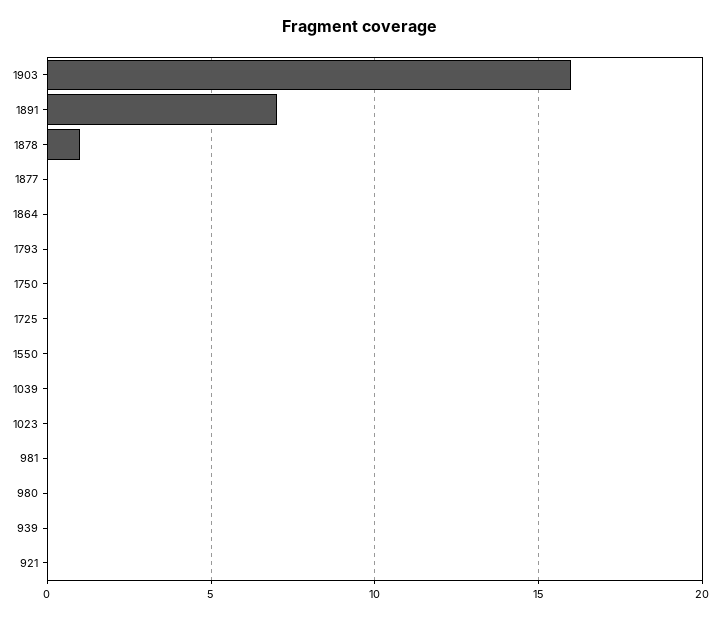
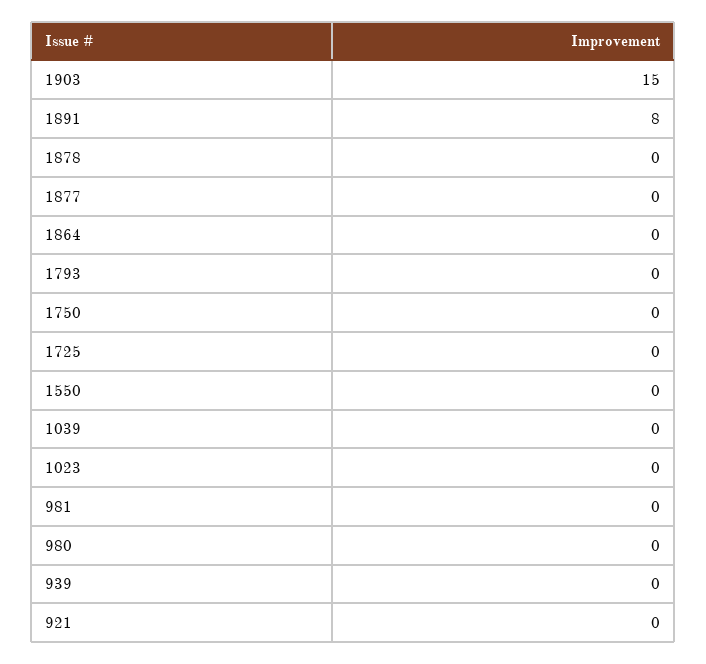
  {
-   "1903": 16,
+   "1903": 15,
-   "1891": 7,
+   "1891": 8,
-   "1878": 1,
+   "1878": 0,
    "1877": 0,
    "1864": 0,
    "1793": 0,
    "1750": 0,
    "1725": 0,
    "1550": 0,
    "1039": 0,
    "1023": 0,
    "981": 0,
    "980": 0,
    "939": 0,
    "921": 0
  }

